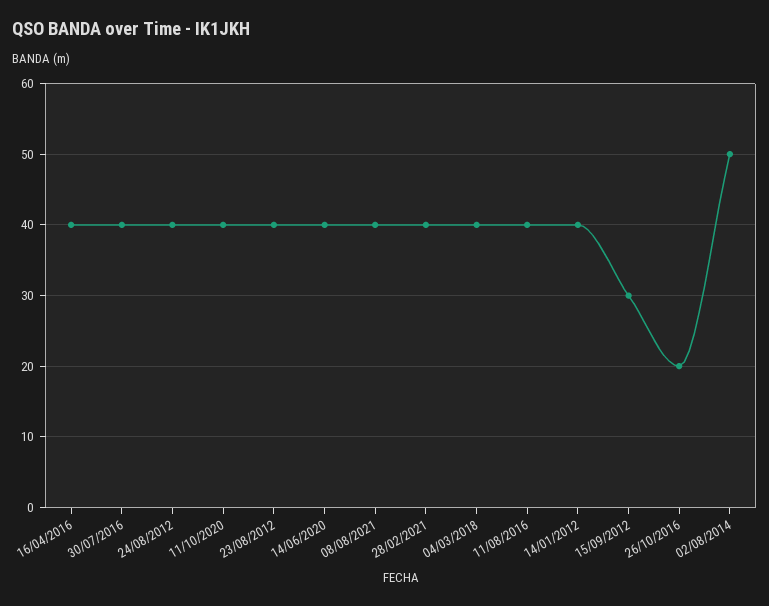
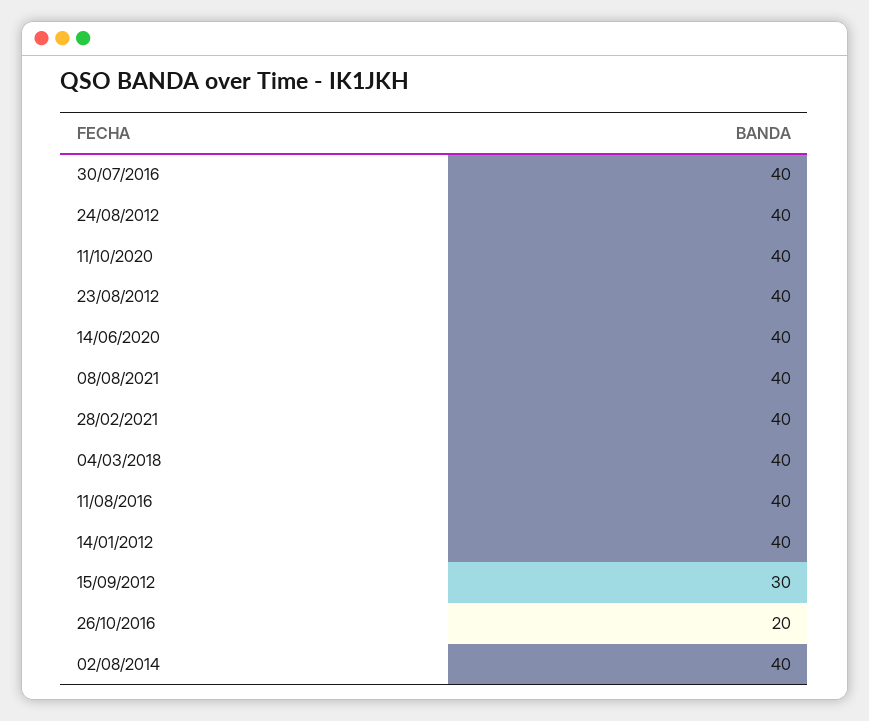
  {
-   "16/04/2016": 40,
    "30/07/2016": 40,
    "24/08/2012": 40,
    "11/10/2020": 40,
    "23/08/2012": 40,
    "14/06/2020": 40,
    "08/08/2021": 40,
    "28/02/2021": 40,
    "04/03/2018": 40,
    "11/08/2016": 40,
    "14/01/2012": 40,
    "15/09/2012": 30,
    "26/10/2016": 20,
-   "02/08/2014": 50
+   "02/08/2014": 40
  }

